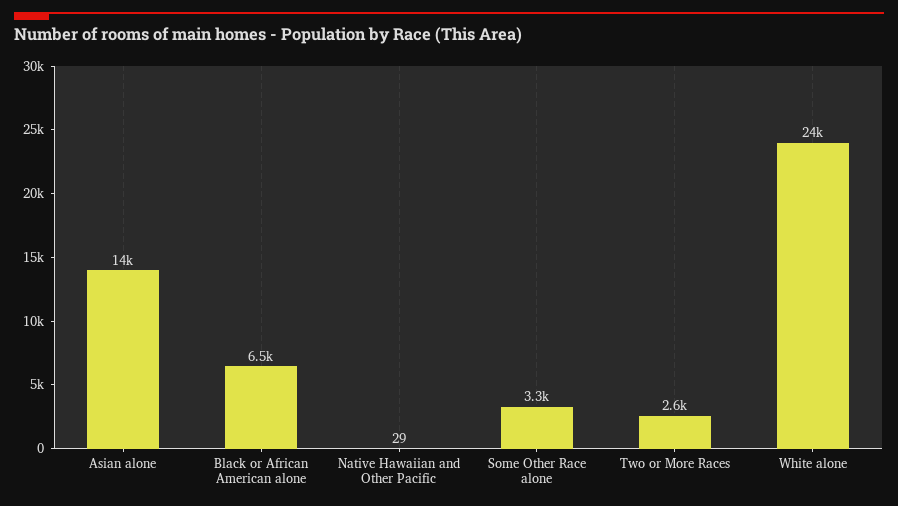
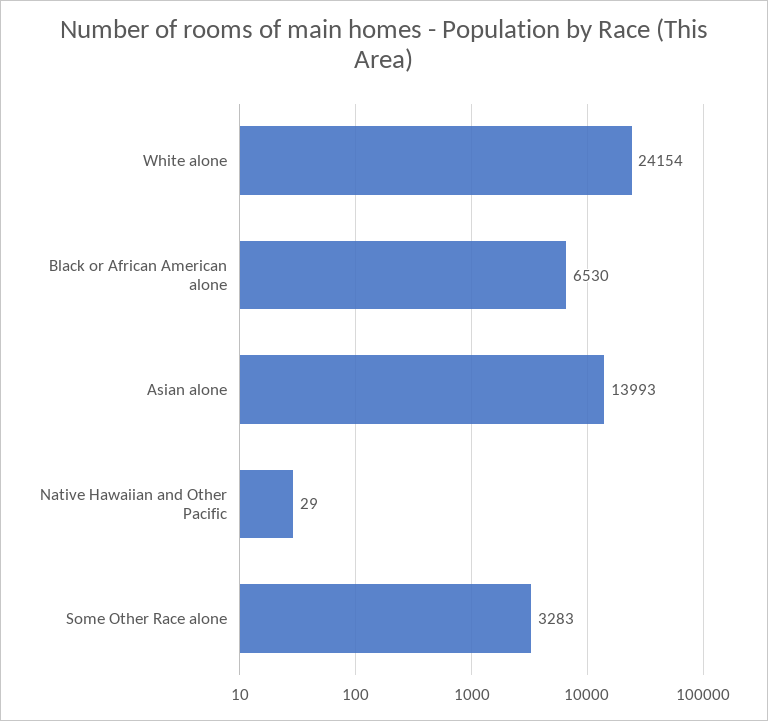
  {
    "Asian alone": 13993,
    "Black or African American alone": 6530,
    "Native Hawaiian and Other Pacific": 29,
    "Some Other Race alone": 3283,
-   "Two or More Races": 2600,
    "White alone": 24154
  }

